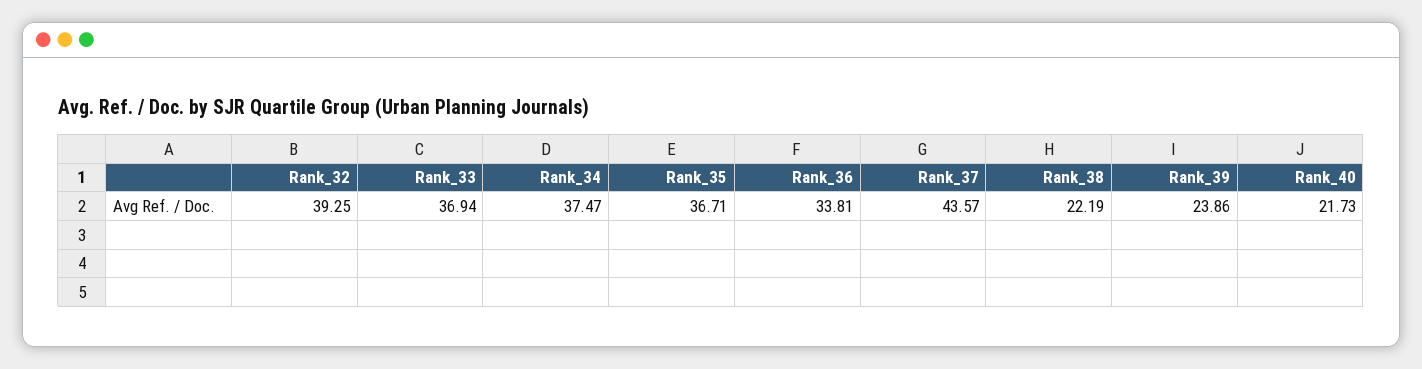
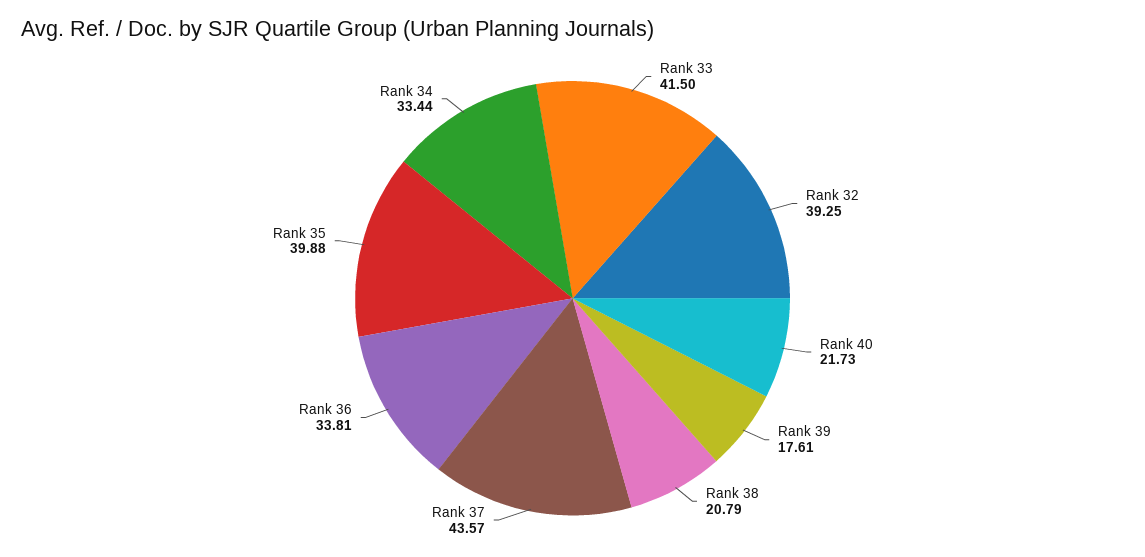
  {
    "Rank_32": 39.25,
-   "Rank_33": 36.94,
+   "Rank_33": 41.5,
-   "Rank_34": 37.47,
+   "Rank_34": 33.44,
-   "Rank_35": 36.71,
+   "Rank_35": 39.88,
    "Rank_36": 33.81,
    "Rank_37": 43.57,
-   "Rank_38": 22.19,
+   "Rank_38": 20.79,
-   "Rank_39": 23.86,
+   "Rank_39": 17.61,
    "Rank_40": 21.73
  }

